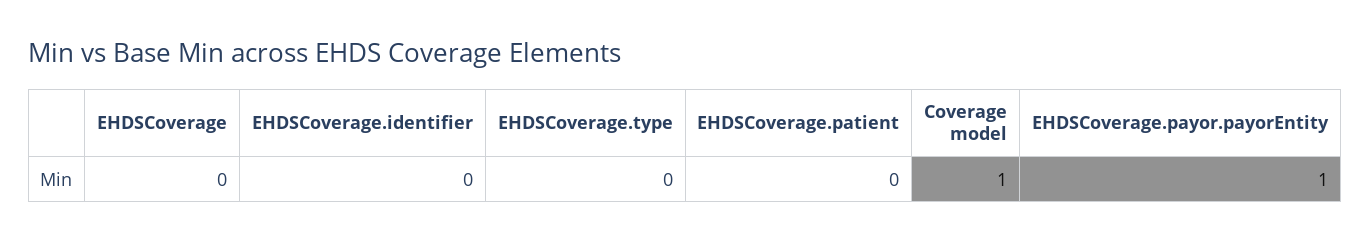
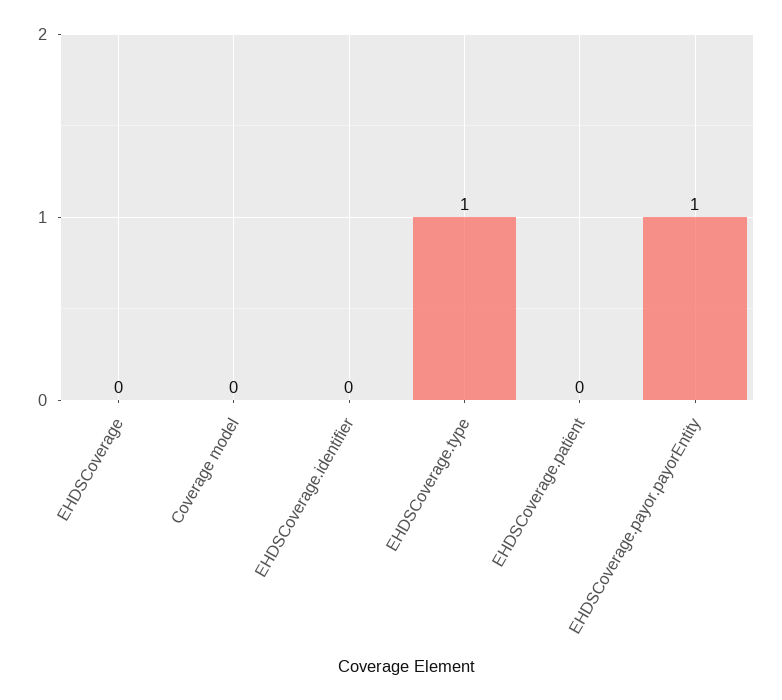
  {
    "EHDSCoverage": 0,
    "EHDSCoverage.identifier": 0,
-   "EHDSCoverage.type": 0,
+   "EHDSCoverage.type": 1,
    "EHDSCoverage.patient": 0,
-   "Coverage model": 1,
+   "Coverage model": 0,
    "EHDSCoverage.payor.payorEntity": 1
  }

